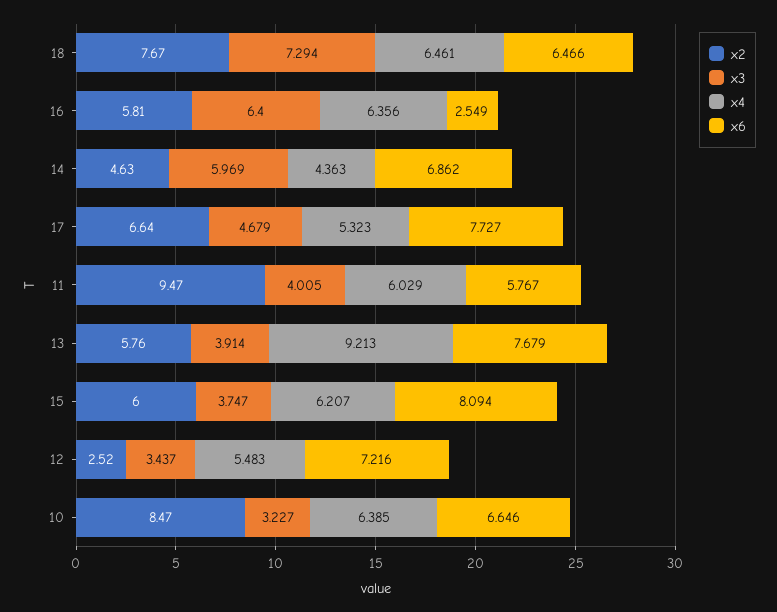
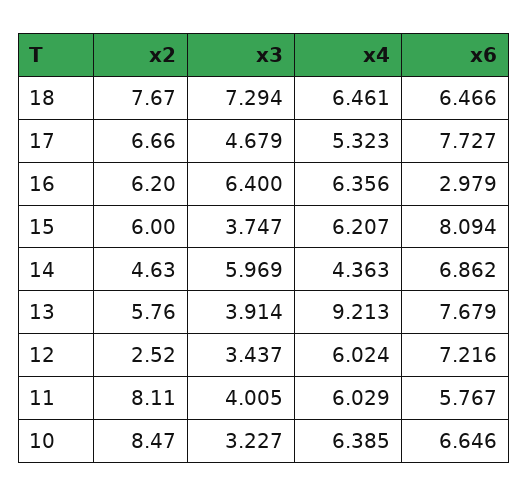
  {
    "x2": {
      "18": 7.67,
-     "16": 5.81,
+     "16": 6.2,
      "14": 4.63,
-     "17": 6.64,
+     "17": 6.66,
-     "11": 9.47,
+     "11": 8.11,
      "13": 5.76,
      "15": 6,
      "12": 2.52,
      "10": 8.47
    },
    "x3": {
      "18": 7.294,
      "16": 6.4,
      "14": 5.969,
      "17": 4.679,
      "11": 4.005,
      "13": 3.914,
      "15": 3.747,
      "12": 3.437,
      "10": 3.227
    },
    "x4": {
      "18": 6.461,
      "16": 6.356,
      "14": 4.363,
      "17": 5.323,
      "11": 6.029,
      "13": 9.213,
      "15": 6.207,
-     "12": 5.483,
+     "12": 6.024,
      "10": 6.385
    },
    "x6": {
      "18": 6.466,
-     "16": 2.549,
+     "16": 2.979,
      "14": 6.862,
      "17": 7.727,
      "11": 5.767,
      "13": 7.679,
      "15": 8.094,
      "12": 7.216,
      "10": 6.646
    }
  }

